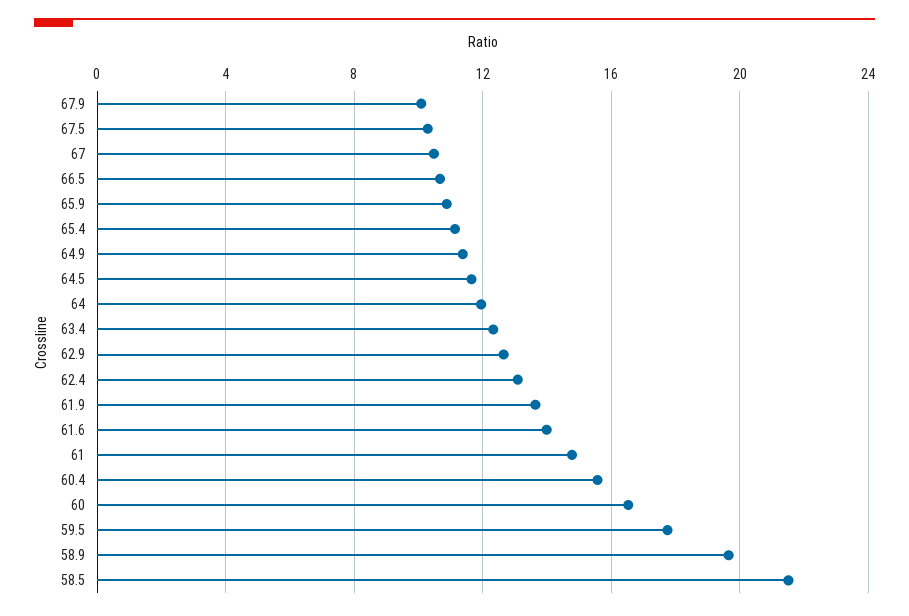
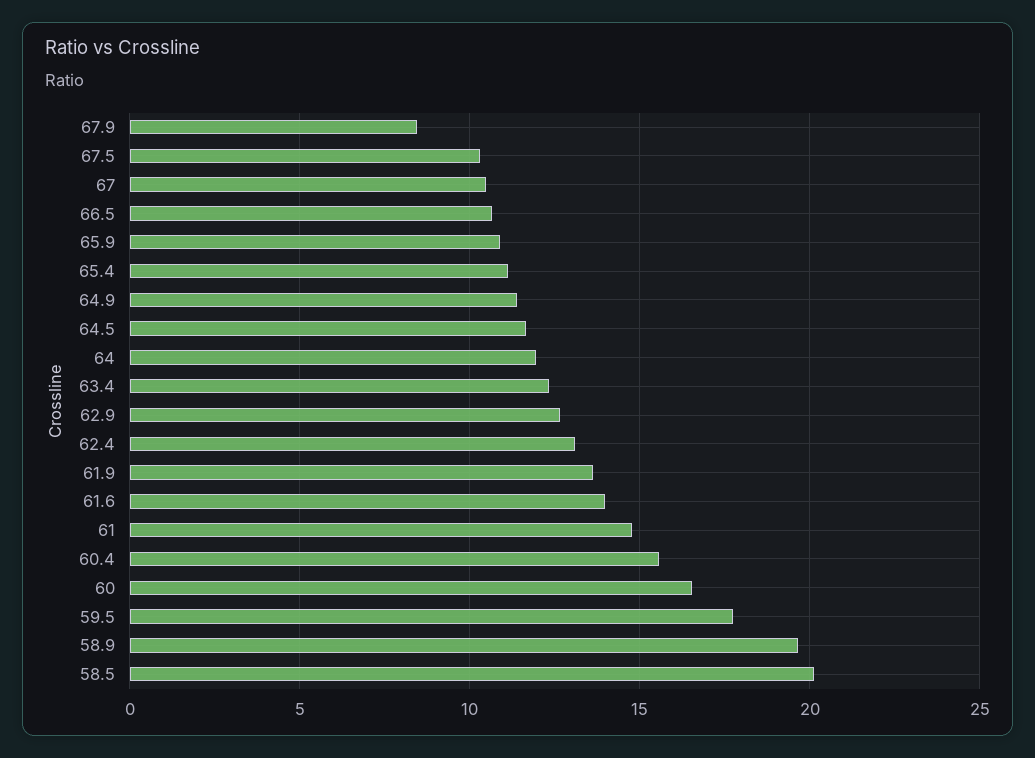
  {
-   "67.9": 10,
+   "67.9": 8.5,
    "67.5": 10.5,
    "67": 10.5,
    "66.5": 10.5,
    "65.9": 11,
    "65.4": 11,
    "64.9": 11.5,
    "64.5": 11.5,
    "64": 12,
    "63.4": 12.5,
    "62.9": 12.5,
    "62.4": 13,
    "61.9": 13.5,
    "61.6": 14,
    "61": 15,
    "60.4": 15.5,
    "60": 16.5,
    "59.5": 18,
    "58.9": 19.5,
-   "58.5": 21.5
+   "58.5": 20
  }

